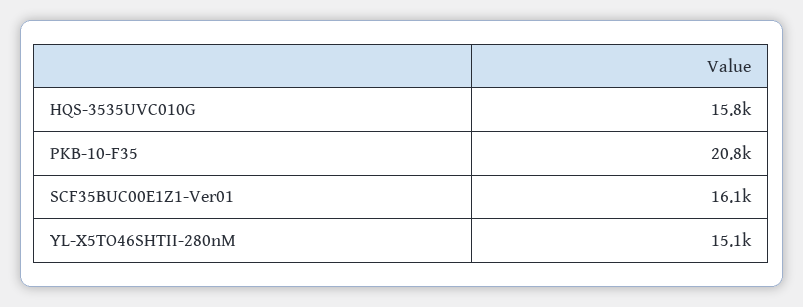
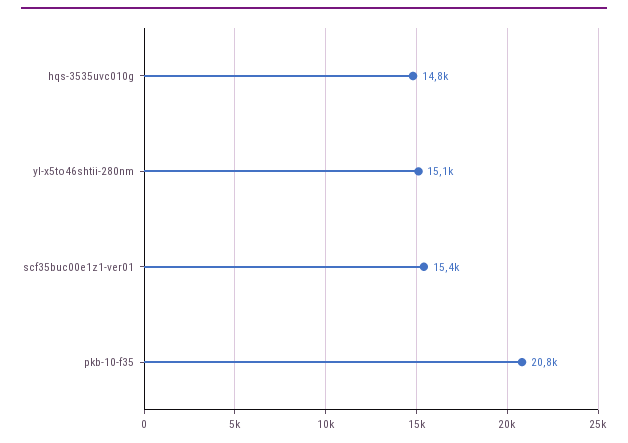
  {
-   "HQS-3535UVC010G": 15800,
+   "HQS-3535UVC010G": 14800,
    "PKB-10-F35": 20800,
-   "SCF35BUC00E1Z1-Ver01": 16100,
+   "SCF35BUC00E1Z1-Ver01": 15400,
    "YL-X5TO46SHTII-280nM": 15100
  }

